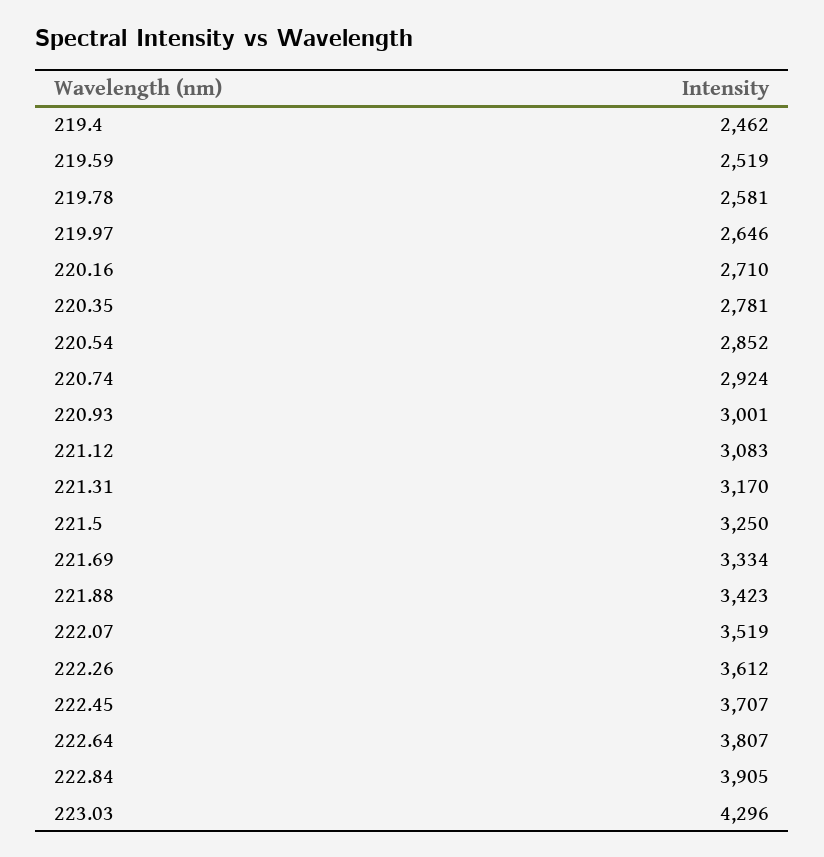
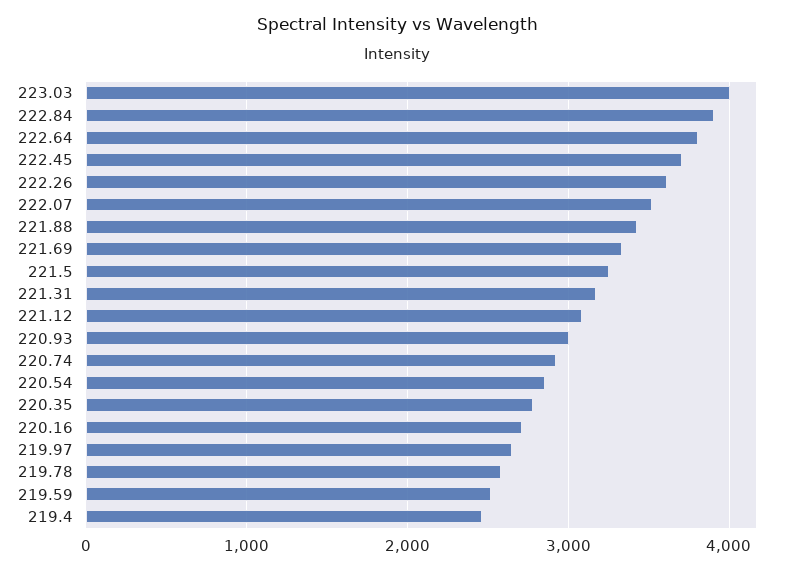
  {
    "219.4": 2462,
    "219.59": 2519,
    "219.78": 2581,
    "219.97": 2646,
    "220.16": 2710,
    "220.35": 2781,
    "220.54": 2852,
    "220.74": 2924,
    "220.93": 3001,
    "221.12": 3083,
    "221.31": 3170,
    "221.5": 3250,
    "221.69": 3334,
    "221.88": 3423,
    "222.07": 3519,
    "222.26": 3612,
    "222.45": 3707,
    "222.64": 3807,
    "222.84": 3905,
-   "223.03": 4296
+   "223.03": 4000
  }

